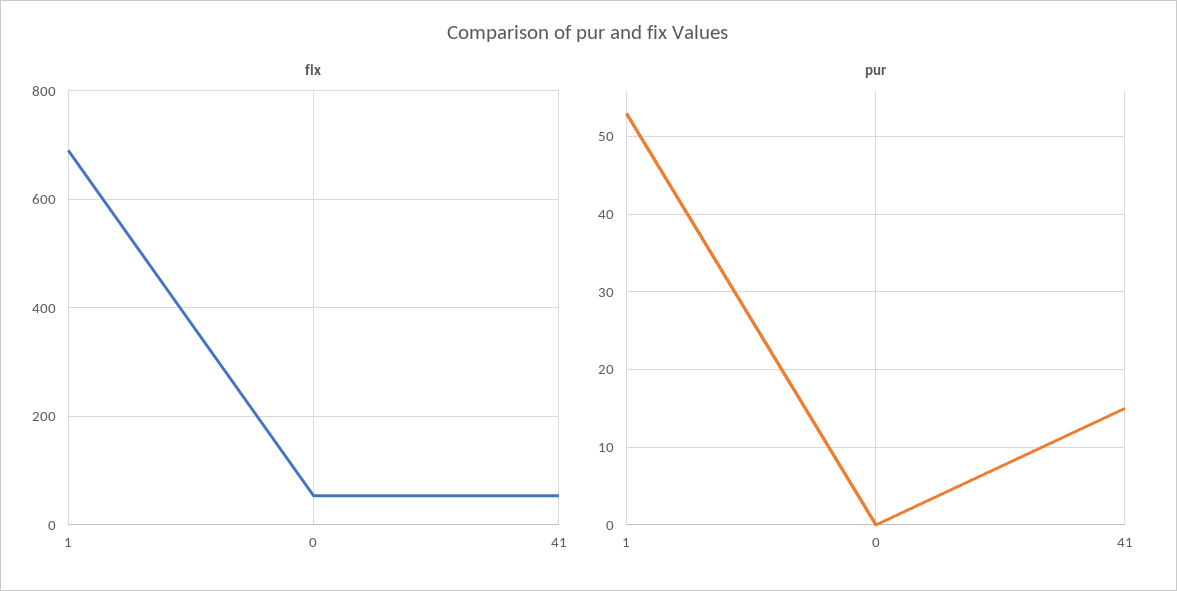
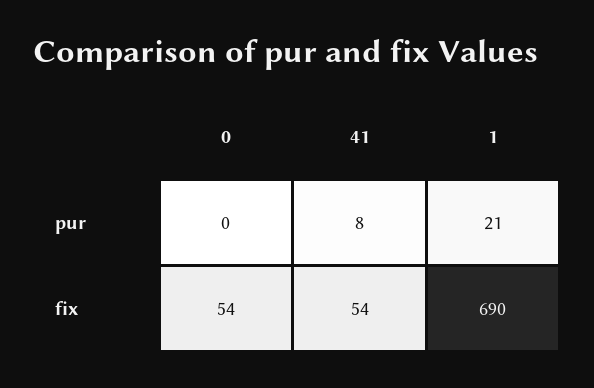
  {
    "fix": {
      "1": 690,
      "0": 54,
      "41": 54
    },
    "pur": {
-     "1": 53,
+     "1": 21,
      "0": 0,
-     "41": 15
+     "41": 8
    }
  }

